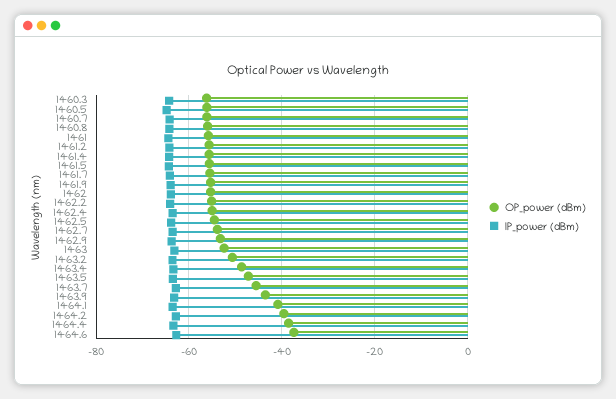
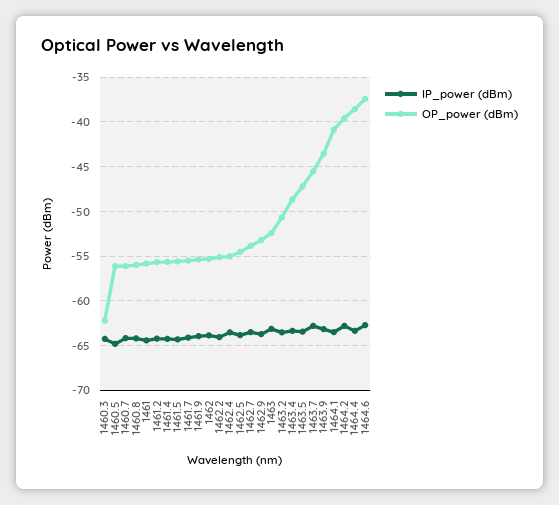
  {
    "OP_power (dBm)": {
-     "1460.3": -56,
+     "1460.3": -62,
      "1460.5": -56,
      "1460.7": -56,
      "1460.8": -56,
      "1461": -56,
      "1461.2": -56,
      "1461.4": -56,
      "1461.5": -56,
      "1461.7": -56,
      "1461.9": -55,
      "1462": -55,
      "1462.2": -55,
      "1462.4": -55,
      "1462.5": -55,
      "1462.7": -54,
      "1462.9": -53,
      "1463": -52,
      "1463.2": -51,
      "1463.4": -49,
      "1463.5": -47,
      "1463.7": -46,
      "1463.9": -44,
      "1464.1": -41,
      "1464.2": -40,
      "1464.4": -39,
      "1464.6": -37
    },
    "IP_power (dBm)": {
      "1460.3": -64,
      "1460.5": -65,
      "1460.7": -64,
      "1460.8": -64,
      "1461": -64,
      "1461.2": -64,
      "1461.4": -64,
      "1461.5": -64,
      "1461.7": -64,
      "1461.9": -64,
      "1462": -64,
      "1462.2": -64,
      "1462.4": -64,
      "1462.5": -64,
      "1462.7": -64,
      "1462.9": -64,
      "1463": -63,
      "1463.2": -64,
      "1463.4": -63,
      "1463.5": -63,
      "1463.7": -63,
      "1463.9": -63,
      "1464.1": -64,
      "1464.2": -63,
      "1464.4": -63,
      "1464.6": -63
    }
  }

